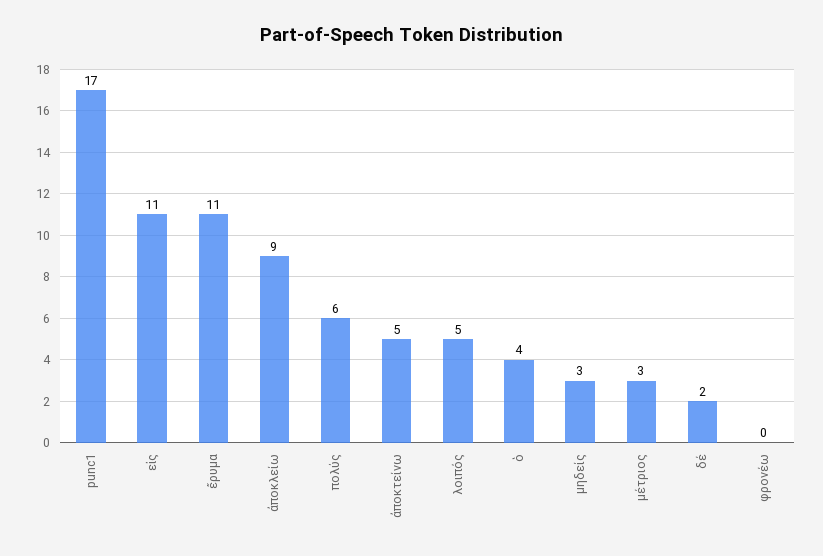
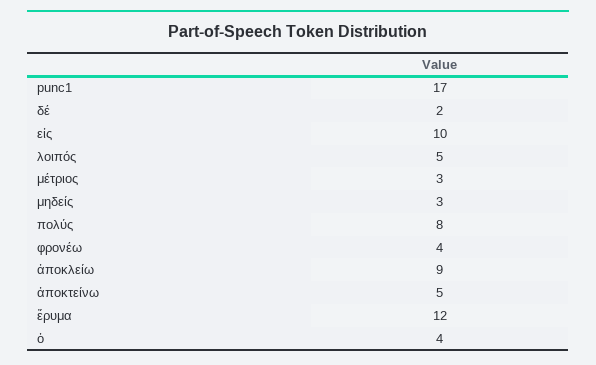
  {
    "punc1": 17,
-   "εἰς": 11,
+   "εἰς": 10,
-   "ἔρυμα": 11,
+   "ἔρυμα": 12,
    "ἀποκλείω": 9,
-   "πολύς": 6,
+   "πολύς": 8,
    "ἀποκτείνω": 5,
    "λοιπός": 5,
    "ὁ": 4,
    "μηδείς": 3,
    "μέτριος": 3,
    "δέ": 2,
-   "φρονέω": 0
+   "φρονέω": 4
  }

